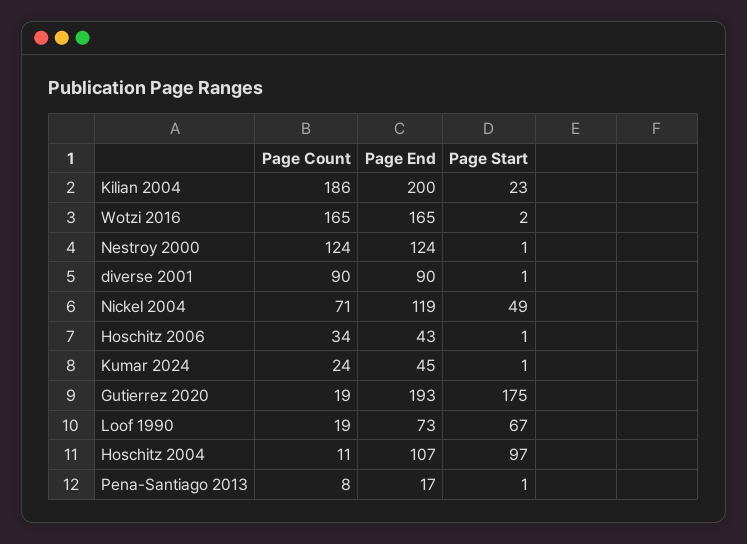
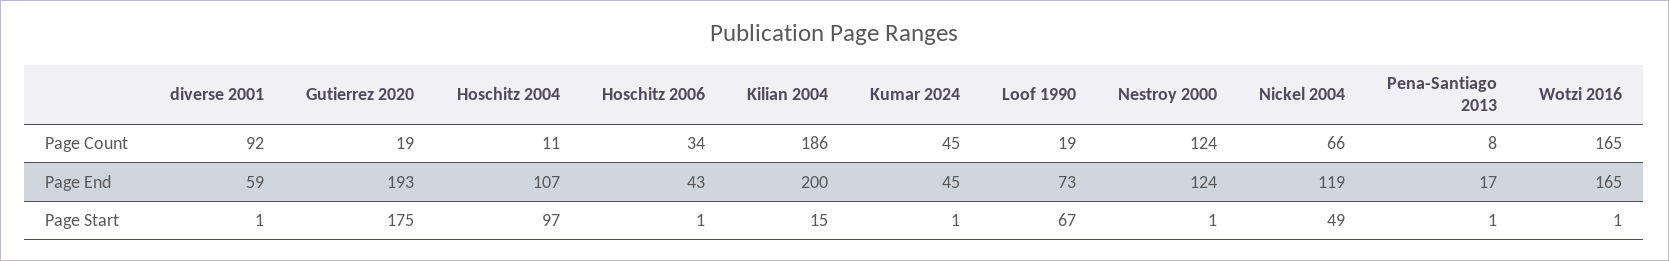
  {
    "Page Count": {
      "Kilian 2004": 186,
      "Wotzi 2016": 165,
      "Nestroy 2000": 124,
-     "diverse 2001": 90,
+     "diverse 2001": 92,
-     "Nickel 2004": 71,
+     "Nickel 2004": 66,
      "Hoschitz 2006": 34,
-     "Kumar 2024": 24,
+     "Kumar 2024": 45,
      "Gutierrez 2020": 19,
      "Loof 1990": 19,
      "Hoschitz 2004": 11,
      "Pena-Santiago 2013": 8
    },
    "Page End": {
      "Kilian 2004": 200,
      "Wotzi 2016": 165,
      "Nestroy 2000": 124,
-     "diverse 2001": 90,
+     "diverse 2001": 59,
      "Nickel 2004": 119,
      "Hoschitz 2006": 43,
      "Kumar 2024": 45,
      "Gutierrez 2020": 193,
      "Loof 1990": 73,
      "Hoschitz 2004": 107,
      "Pena-Santiago 2013": 17
    },
    "Page Start": {
-     "Kilian 2004": 23,
+     "Kilian 2004": 15,
-     "Wotzi 2016": 2,
+     "Wotzi 2016": 1,
      "Nestroy 2000": 1,
      "diverse 2001": 1,
      "Nickel 2004": 49,
      "Hoschitz 2006": 1,
      "Kumar 2024": 1,
      "Gutierrez 2020": 175,
      "Loof 1990": 67,
      "Hoschitz 2004": 97,
      "Pena-Santiago 2013": 1
    }
  }

